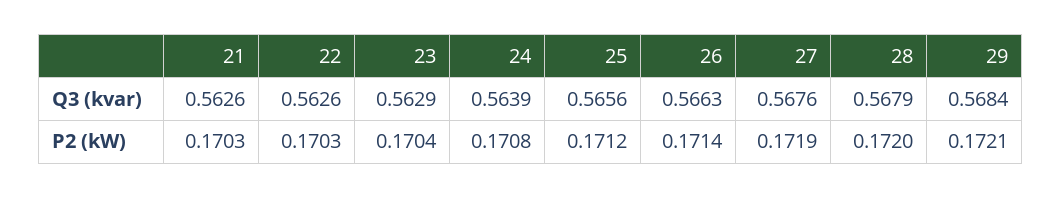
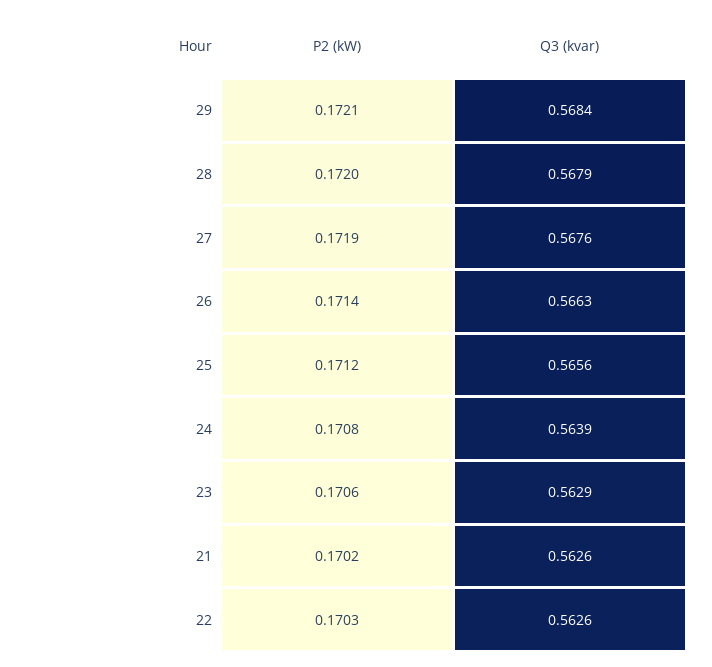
  {
    "21": {
      "Q3 (kvar)": 0.5626,
-     "P2 (kW)": 0.1703
+     "P2 (kW)": 0.1702
    },
    "22": {
      "Q3 (kvar)": 0.5626,
      "P2 (kW)": 0.1703
    },
    "23": {
      "Q3 (kvar)": 0.5629,
-     "P2 (kW)": 0.1704
+     "P2 (kW)": 0.1706
    },
    "24": {
      "Q3 (kvar)": 0.5639,
      "P2 (kW)": 0.1708
    },
    "25": {
      "Q3 (kvar)": 0.5656,
      "P2 (kW)": 0.1712
    },
    "26": {
      "Q3 (kvar)": 0.5663,
      "P2 (kW)": 0.1714
    },
    "27": {
      "Q3 (kvar)": 0.5676,
      "P2 (kW)": 0.1719
    },
    "28": {
      "Q3 (kvar)": 0.5679,
      "P2 (kW)": 0.172
    },
    "29": {
      "Q3 (kvar)": 0.5684,
      "P2 (kW)": 0.1721
    }
  }

